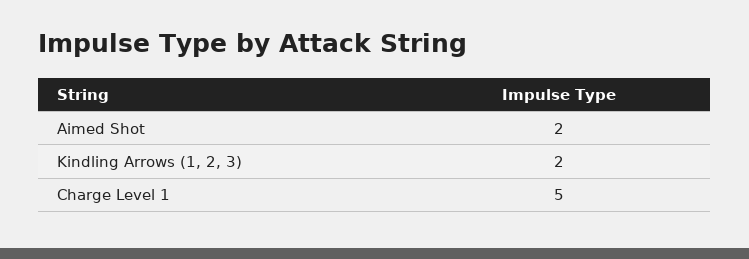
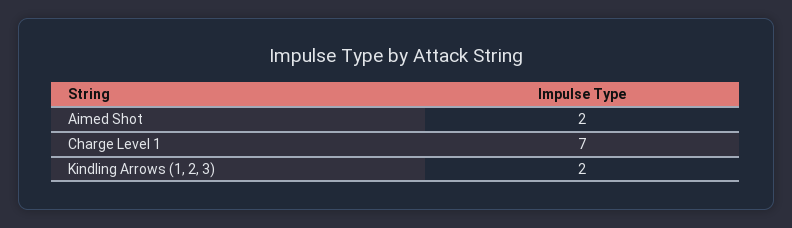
  {
    "Aimed Shot": 2,
    "Kindling Arrows (1, 2, 3)": 2,
-   "Charge Level 1": 5
+   "Charge Level 1": 7
  }

